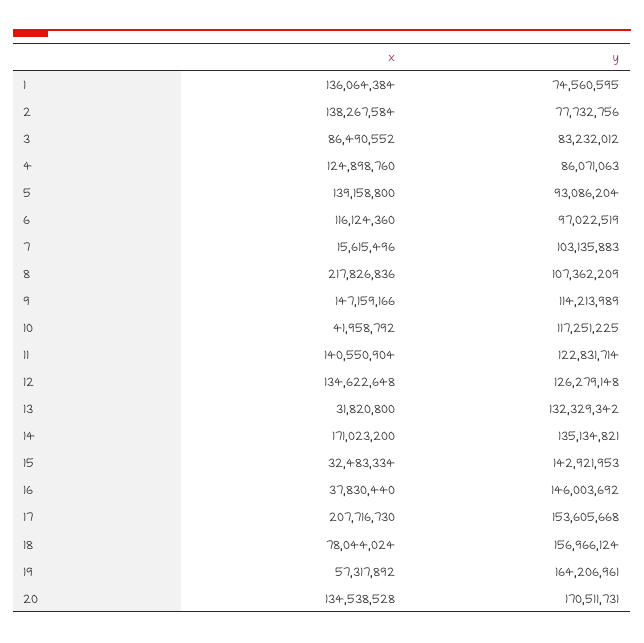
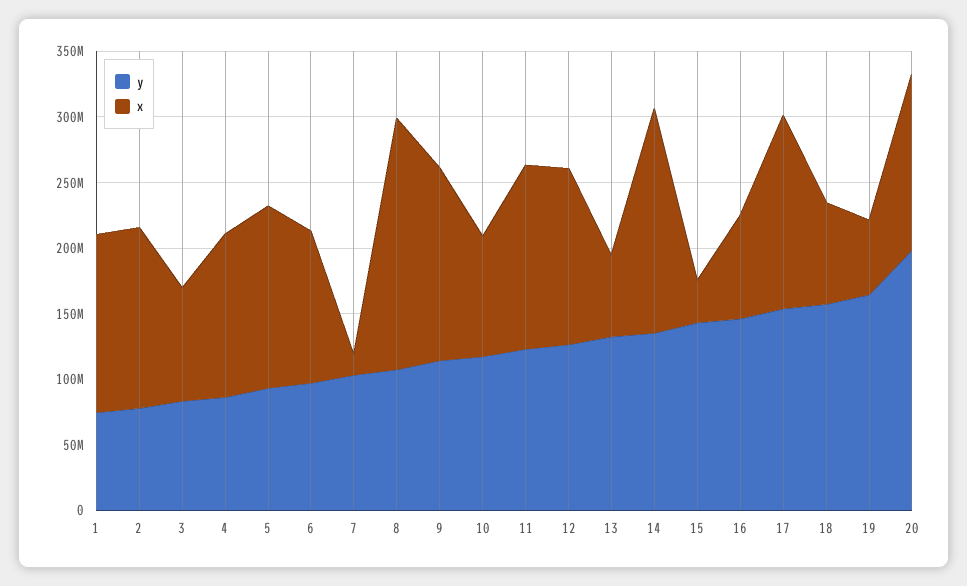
  {
    "x": {
      "1": 136064384,
      "2": 138267584,
      "3": 86490552,
      "4": 124898760,
      "5": 139158800,
      "6": 116124360,
      "7": 15615496,
-     "8": 217826836,
+     "8": 190000000,
      "9": 147159166,
-     "10": 41958792,
+     "10": 90000000,
      "11": 140550904,
      "12": 134622648,
-     "13": 31820800,
+     "13": 60000000,
      "14": 171023200,
      "15": 32483334,
-     "16": 37830440,
+     "16": 80000000,
-     "17": 207716730,
+     "17": 150000000,
      "18": 78044024,
      "19": 57317892,
      "20": 134538528
    },
    "y": {
      "1": 74560595,
      "2": 77732756,
      "3": 83232012,
      "4": 86071063,
      "5": 93086204,
      "6": 97022519,
      "7": 103135883,
      "8": 107362209,
      "9": 114213989,
      "10": 117251225,
      "11": 122831714,
      "12": 126279148,
      "13": 132329342,
      "14": 135134821,
      "15": 142921953,
      "16": 146003692,
      "17": 153605668,
      "18": 156966124,
      "19": 164206961,
-     "20": 170511731
+     "20": 200000000
    }
  }

